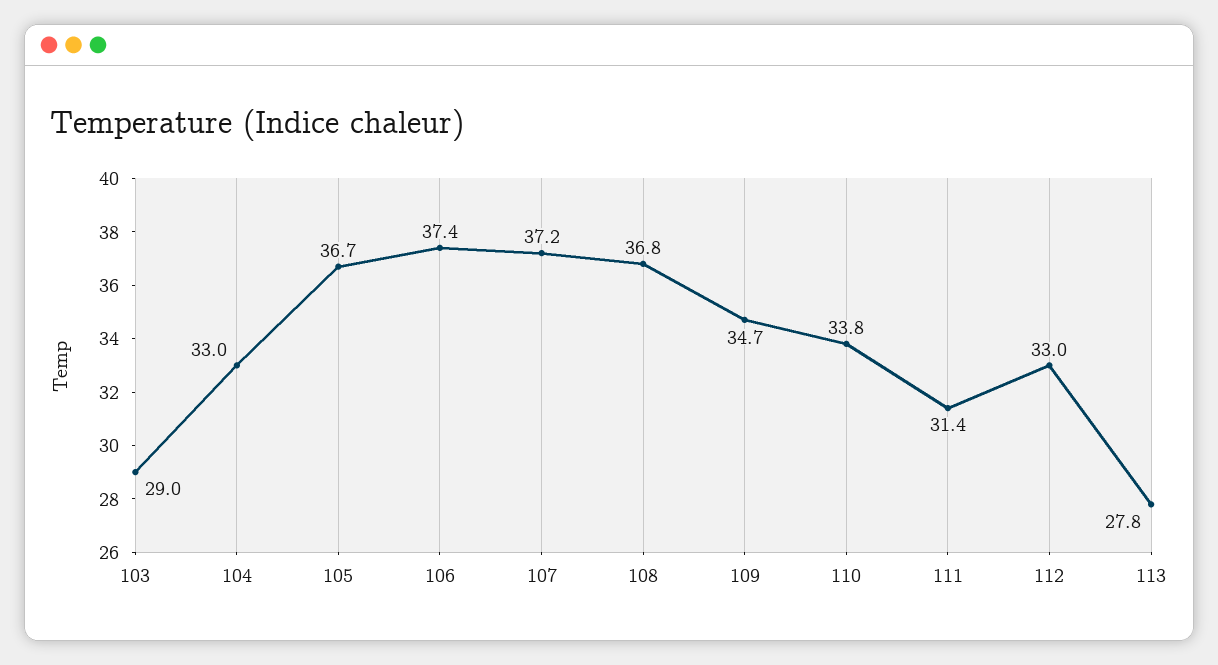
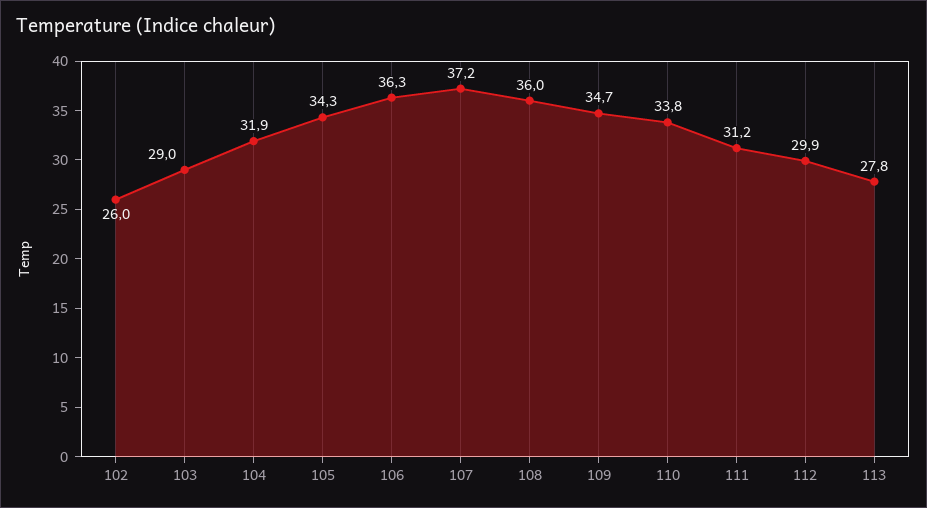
  {
    "103": 29,
-   "104": 33,
+   "104": 31.9,
-   "105": 36.7,
+   "105": 34.3,
-   "106": 37.4,
+   "106": 36.3,
    "107": 37.2,
-   "108": 36.8,
+   "108": 36,
    "109": 34.7,
    "110": 33.8,
-   "111": 31.4,
+   "111": 31.2,
-   "112": 33,
+   "112": 29.9,
-   "113": 27.8
+   "113": 27.8,
+   "102": 26
  }

